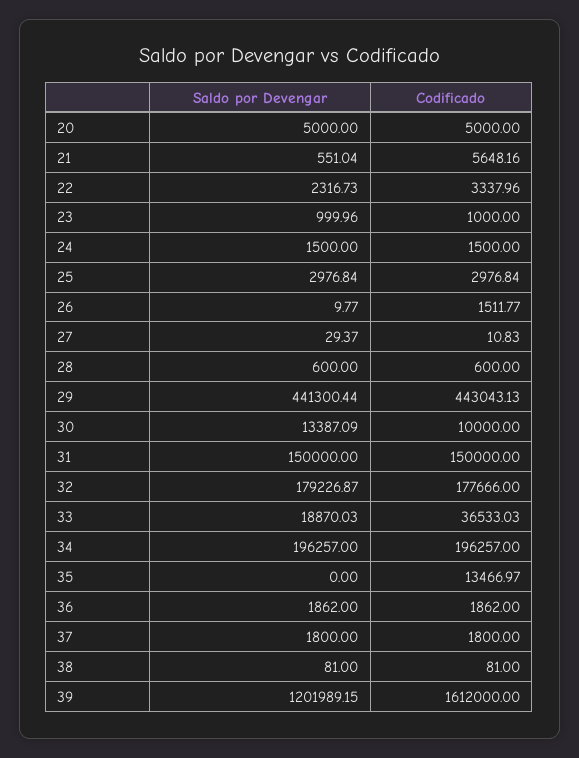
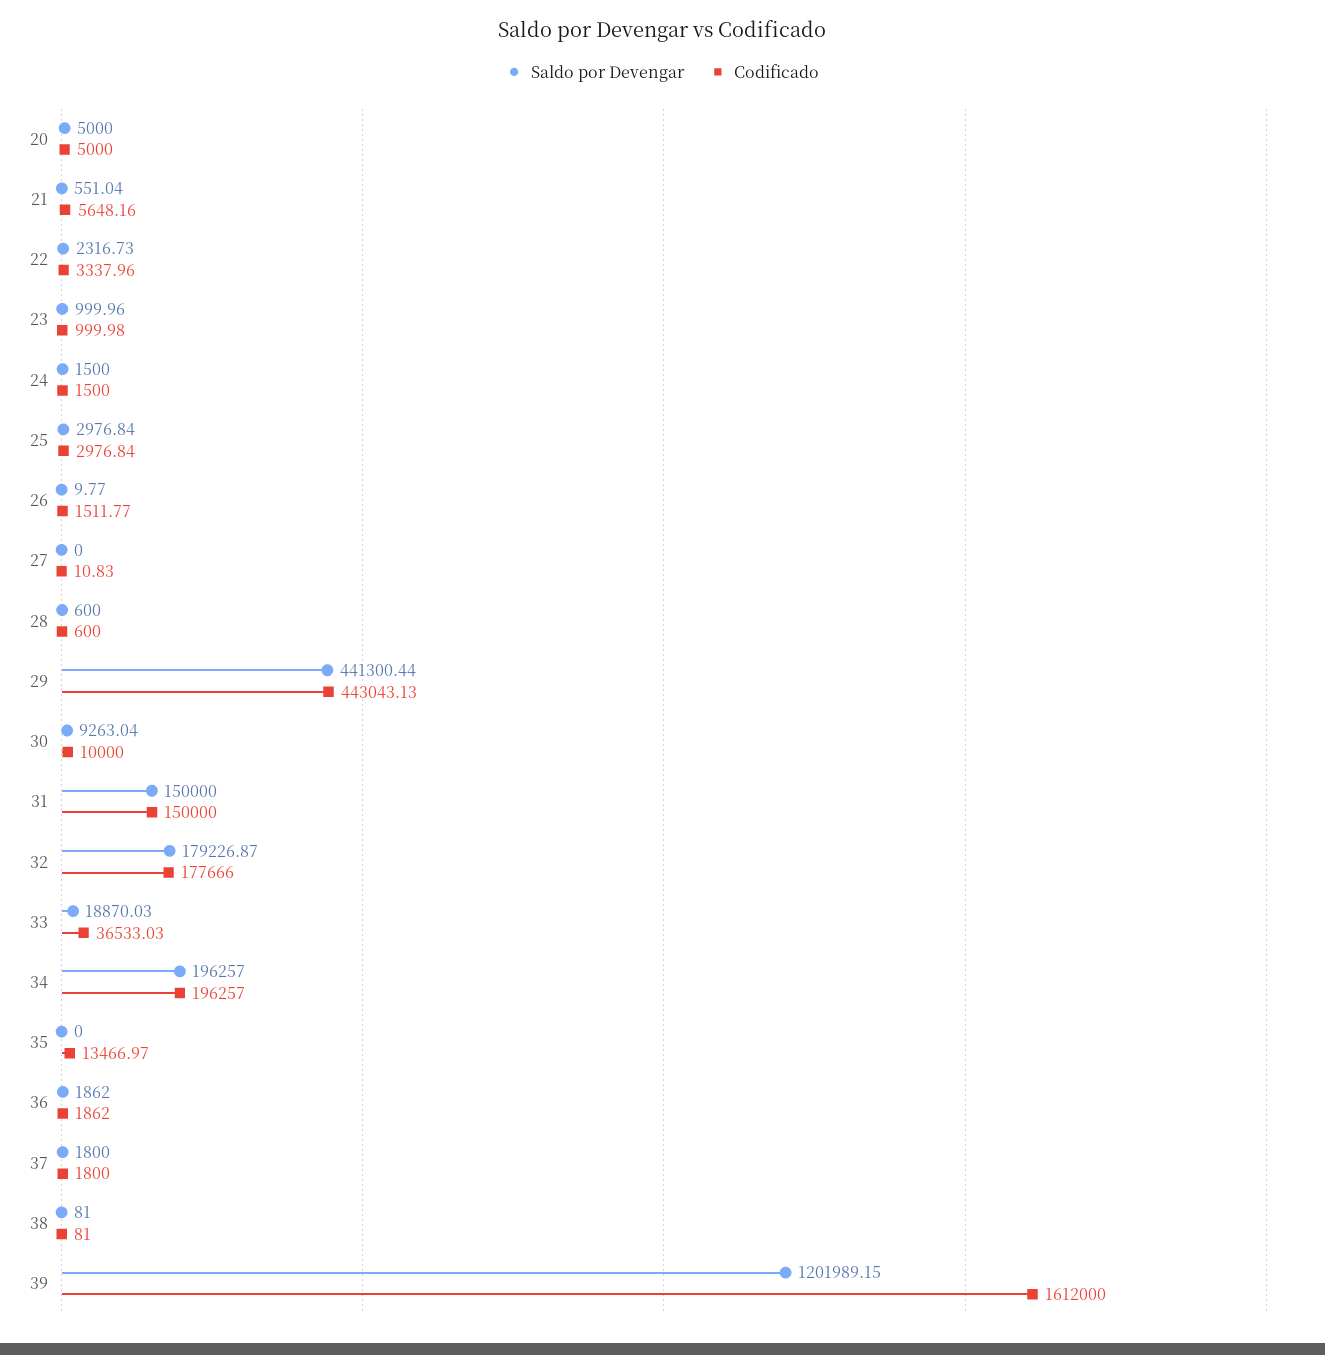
  {
    "Saldo por Devengar": {
      "20": 5000,
      "21": 551.04,
      "22": 2316.73,
      "23": 999.96,
      "24": 1500,
      "25": 2976.84,
      "26": 9.77,
-     "27": 29.37,
+     "27": 0,
      "28": 600,
      "29": 441300.44,
-     "30": 13387.09,
+     "30": 9263.04,
      "31": 150000,
      "32": 179226.87,
      "33": 18870.03,
      "34": 196257,
      "35": 0,
      "36": 1862,
      "37": 1800,
      "38": 81,
      "39": 1201989.15
    },
    "Codificado": {
      "20": 5000,
      "21": 5648.16,
      "22": 3337.96,
-     "23": 1000,
+     "23": 999.98,
      "24": 1500,
      "25": 2976.84,
      "26": 1511.77,
      "27": 10.83,
      "28": 600,
      "29": 443043.13,
      "30": 10000,
      "31": 150000,
      "32": 177666,
      "33": 36533.03,
      "34": 196257,
      "35": 13466.97,
      "36": 1862,
      "37": 1800,
      "38": 81,
      "39": 1612000
    }
  }

